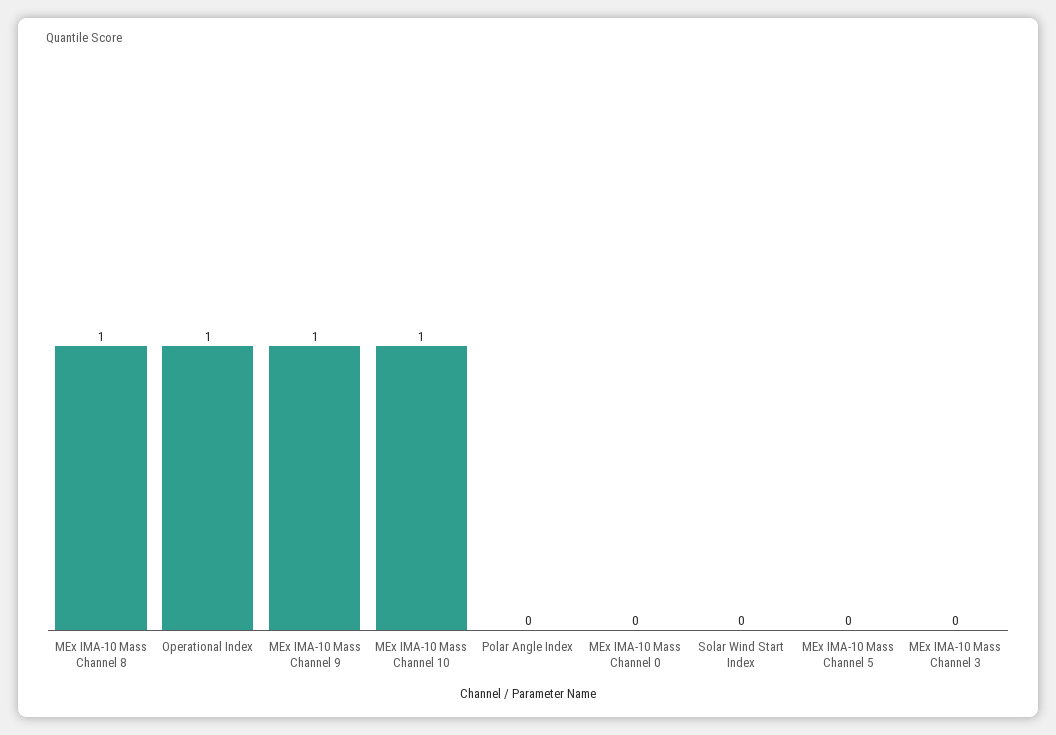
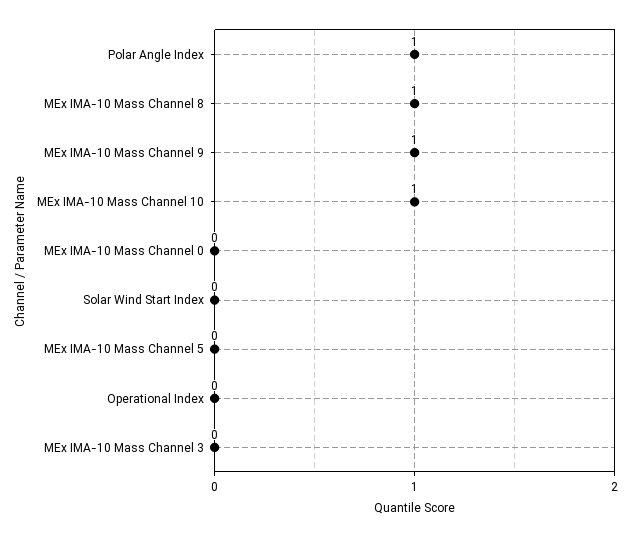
  {
    "MEx IMA-10 Mass Channel 8": 1,
-   "Operational Index": 1,
+   "Operational Index": 0,
    "MEx IMA-10 Mass Channel 9": 1,
    "MEx IMA-10 Mass Channel 10": 1,
-   "Polar Angle Index": 0,
+   "Polar Angle Index": 1,
    "MEx IMA-10 Mass Channel 0": 0,
    "Solar Wind Start Index": 0,
    "MEx IMA-10 Mass Channel 5": 0,
    "MEx IMA-10 Mass Channel 3": 0
  }

